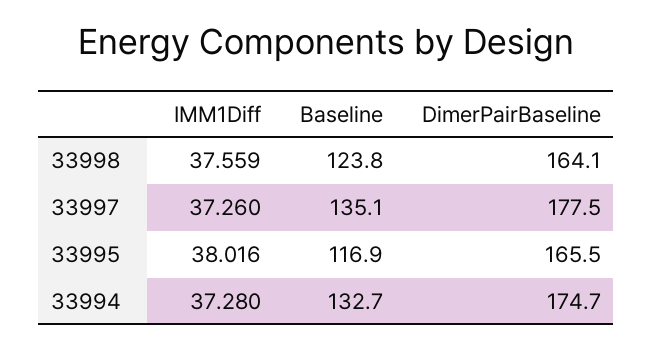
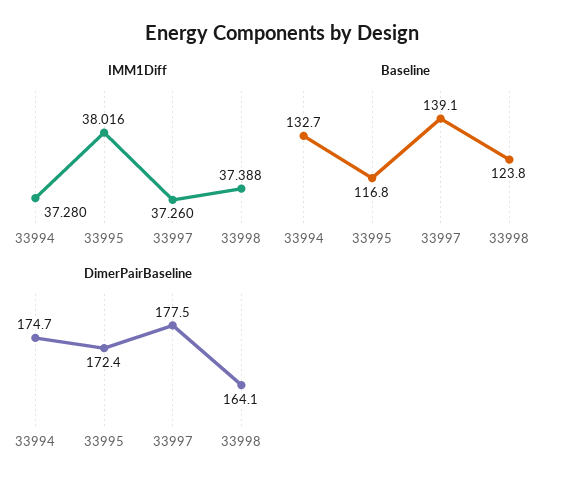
  {
    "IMM1Diff": {
-     "33998": 37.559,
+     "33998": 37.388,
      "33997": 37.26,
      "33995": 38.016,
      "33994": 37.28
    },
    "Baseline": {
      "33998": 123.8,
-     "33997": 135.1,
+     "33997": 139.1,
-     "33995": 116.9,
+     "33995": 116.8,
      "33994": 132.7
    },
    "DimerPairBaseline": {
      "33998": 164.1,
      "33997": 177.5,
-     "33995": 165.5,
+     "33995": 172.4,
      "33994": 174.7
    }
  }

